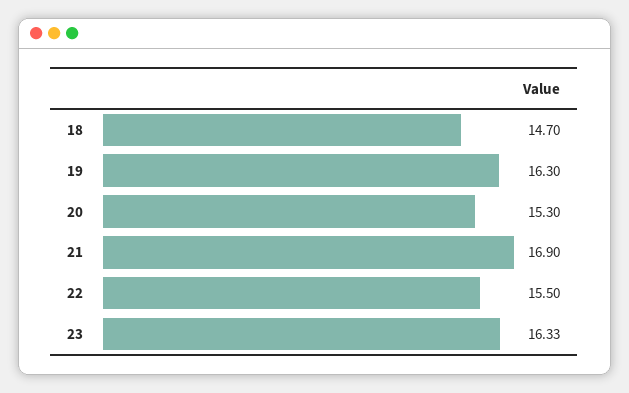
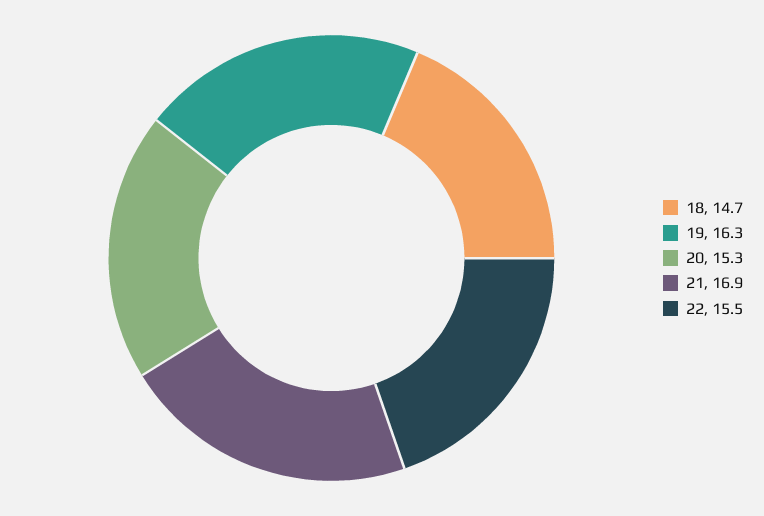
  {
    "18": 14.7,
    "19": 16.3,
    "20": 15.3,
    "21": 16.9,
-   "22": 15.5,
+   "22": 15.5
-   "23": 16.33
  }

